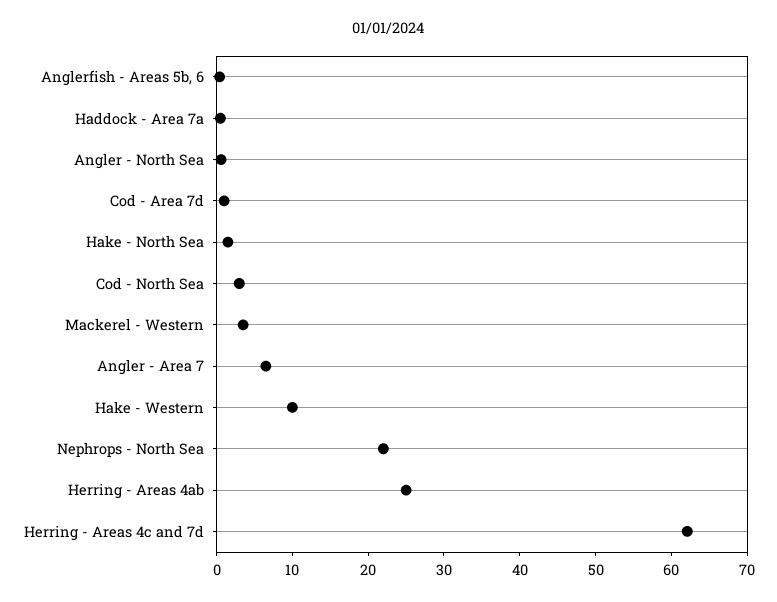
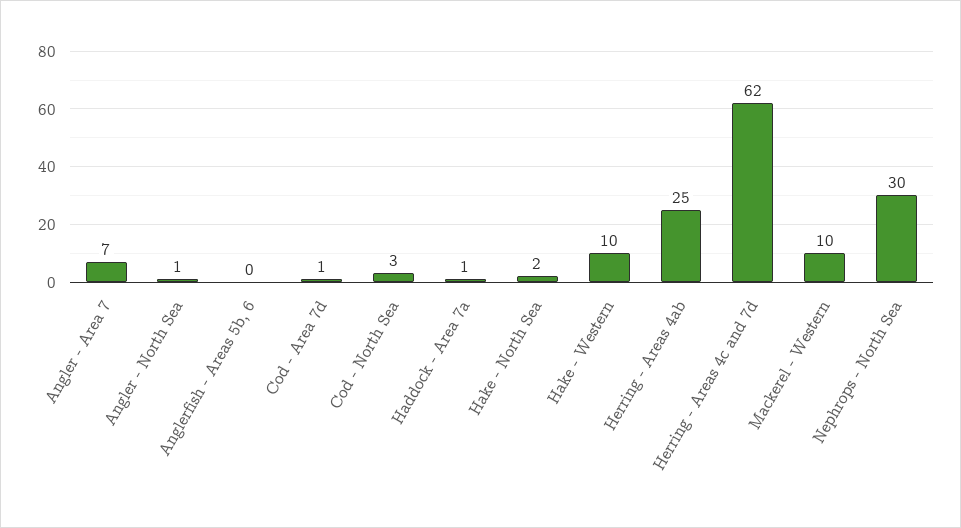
  {
    "Anglerfish - Areas 5b, 6": 0,
    "Haddock - Area 7a": 1,
    "Angler - North Sea": 1,
    "Cod - Area 7d": 1,
    "Hake - North Sea": 2,
    "Cod - North Sea": 3,
-   "Mackerel - Western": 4,
+   "Mackerel - Western": 10,
    "Angler - Area 7": 7,
    "Hake - Western": 10,
-   "Nephrops - North Sea": 22,
+   "Nephrops - North Sea": 30,
    "Herring - Areas 4ab": 25,
    "Herring - Areas 4c and 7d": 62
  }

